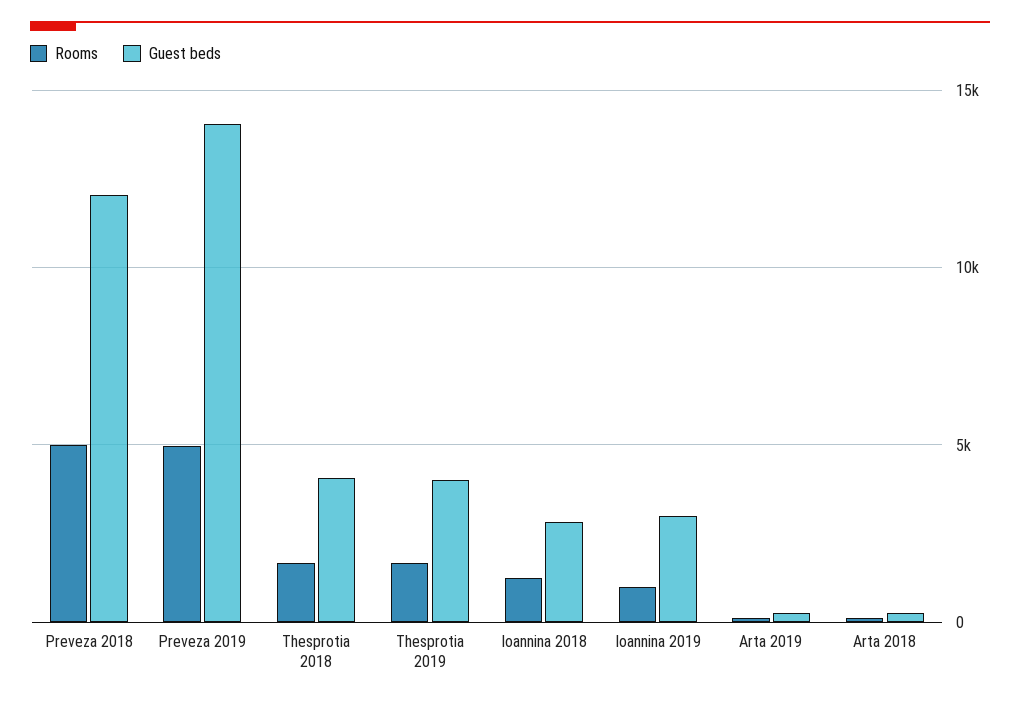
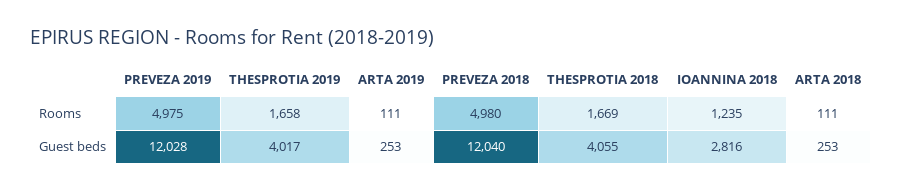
  {
    "Rooms": {
      "Preveza 2018": 4980,
      "Preveza 2019": 4975,
      "Thesprotia 2018": 1669,
      "Thesprotia 2019": 1658,
      "Ioannina 2018": 1235,
-     "Ioannina 2019": 1000,
      "Arta 2019": 111,
      "Arta 2018": 111
    },
    "Guest beds": {
      "Preveza 2018": 12040,
-     "Preveza 2019": 14000,
+     "Preveza 2019": 12028,
      "Thesprotia 2018": 4055,
      "Thesprotia 2019": 4017,
      "Ioannina 2018": 2816,
-     "Ioannina 2019": 3000,
      "Arta 2019": 253,
      "Arta 2018": 253
    }
  }

